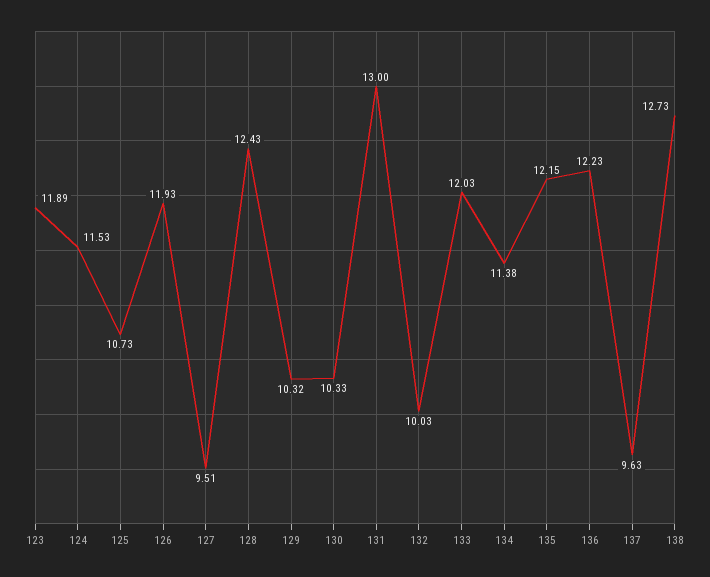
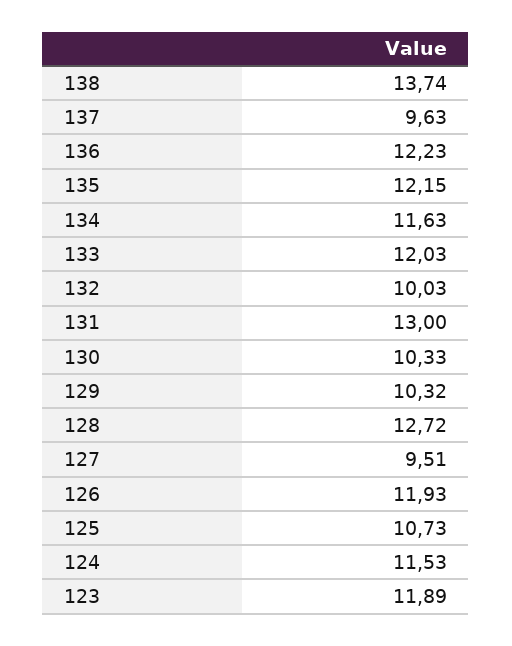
  {
    "123": 11.89,
    "124": 11.53,
    "125": 10.73,
    "126": 11.93,
    "127": 9.51,
-   "128": 12.43,
+   "128": 12.72,
    "129": 10.32,
    "130": 10.33,
    "131": 13,
    "132": 10.03,
    "133": 12.03,
-   "134": 11.38,
+   "134": 11.63,
    "135": 12.15,
    "136": 12.23,
    "137": 9.63,
-   "138": 12.73
+   "138": 13.74
  }

